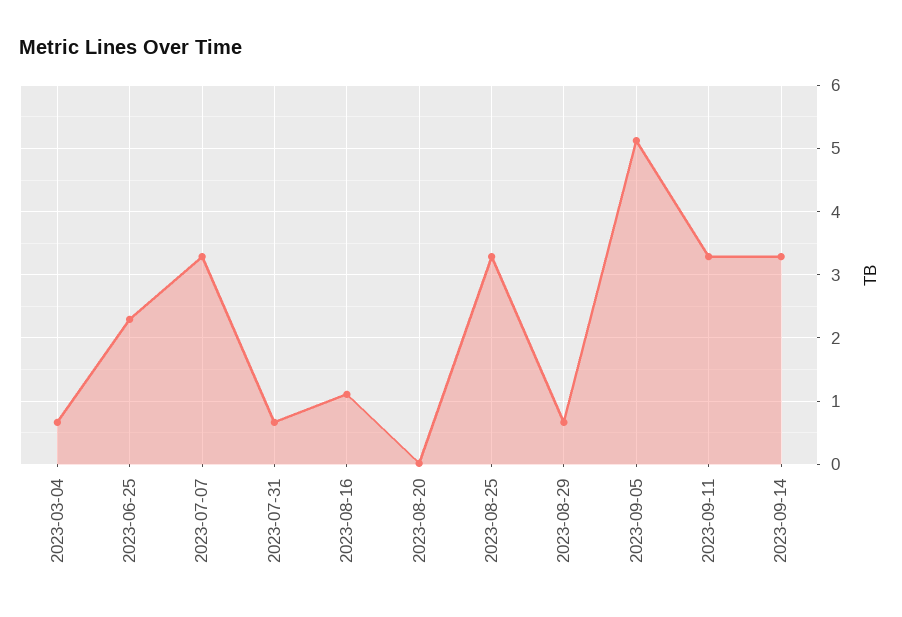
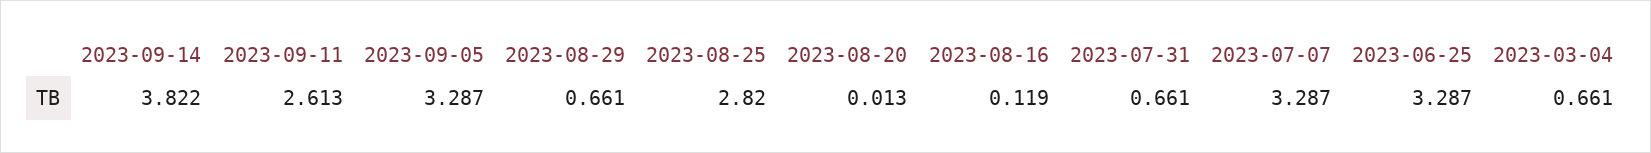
  {
    "2023-03-04": 0.661,
-   "2023-06-25": 2.3,
+   "2023-06-25": 3.287,
    "2023-07-07": 3.287,
    "2023-07-31": 0.661,
-   "2023-08-16": 1.1,
+   "2023-08-16": 0.119,
    "2023-08-20": 0.013,
-   "2023-08-25": 3.3,
+   "2023-08-25": 2.82,
    "2023-08-29": 0.661,
-   "2023-09-05": 5.1,
+   "2023-09-05": 3.287,
-   "2023-09-11": 3.3,
+   "2023-09-11": 2.613,
-   "2023-09-14": 3.3
+   "2023-09-14": 3.822
  }

